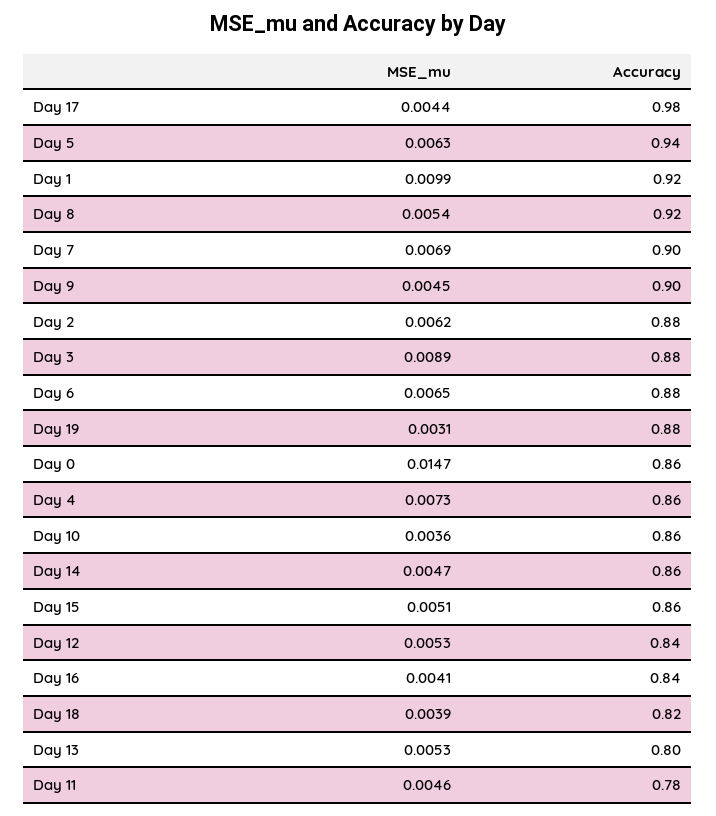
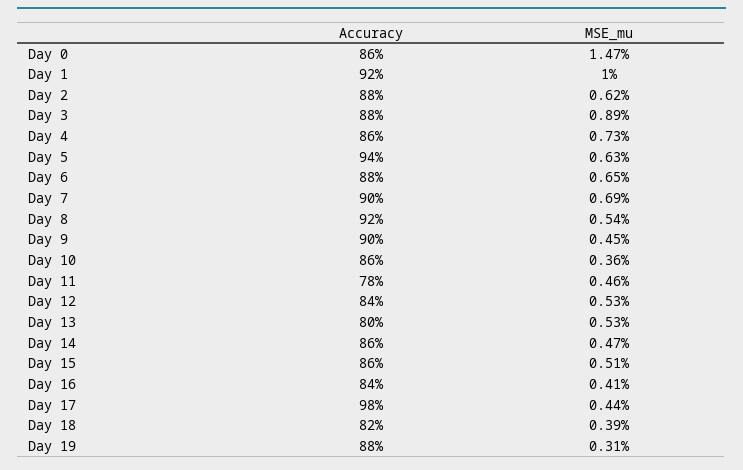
  {
    "MSE_mu": {
      "Day 17": 0.0044,
      "Day 5": 0.0063,
-     "Day 1": 0.0099,
+     "Day 1": 0.01,
      "Day 8": 0.0054,
      "Day 7": 0.0069,
      "Day 9": 0.0045,
      "Day 2": 0.0062,
      "Day 3": 0.0089,
      "Day 6": 0.0065,
      "Day 19": 0.0031,
      "Day 0": 0.0147,
      "Day 4": 0.0073,
      "Day 10": 0.0036,
      "Day 14": 0.0047,
      "Day 15": 0.0051,
      "Day 12": 0.0053,
      "Day 16": 0.0041,
      "Day 18": 0.0039,
      "Day 13": 0.0053,
      "Day 11": 0.0046
    },
    "Accuracy": {
      "Day 17": 0.98,
      "Day 5": 0.94,
      "Day 1": 0.92,
      "Day 8": 0.92,
      "Day 7": 0.9,
      "Day 9": 0.9,
      "Day 2": 0.88,
      "Day 3": 0.88,
      "Day 6": 0.88,
      "Day 19": 0.88,
      "Day 0": 0.86,
      "Day 4": 0.86,
      "Day 10": 0.86,
      "Day 14": 0.86,
      "Day 15": 0.86,
      "Day 12": 0.84,
      "Day 16": 0.84,
      "Day 18": 0.82,
      "Day 13": 0.8,
      "Day 11": 0.78
    }
  }

